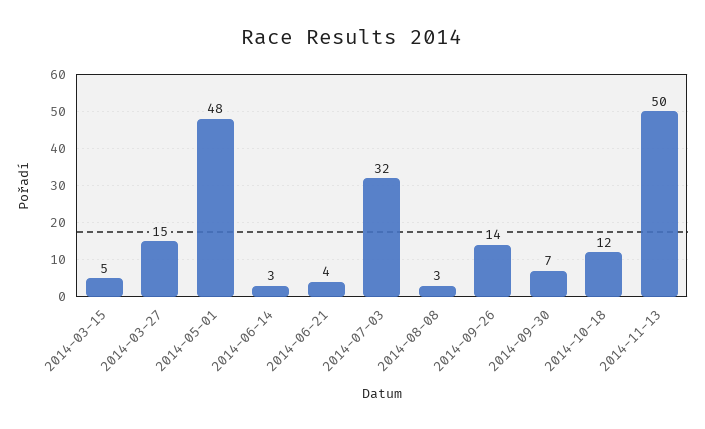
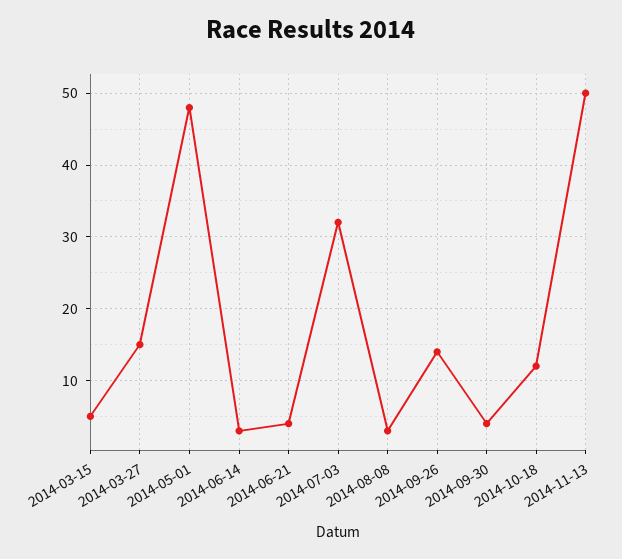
  {
    "2014-03-15": 5,
    "2014-03-27": 15,
    "2014-05-01": 48,
    "2014-06-14": 3,
    "2014-06-21": 4,
    "2014-07-03": 32,
    "2014-08-08": 3,
    "2014-09-26": 14,
-   "2014-09-30": 7,
+   "2014-09-30": 4,
    "2014-10-18": 12,
    "2014-11-13": 50
  }

